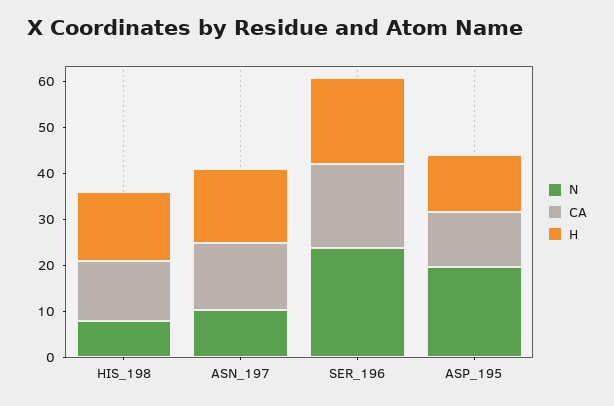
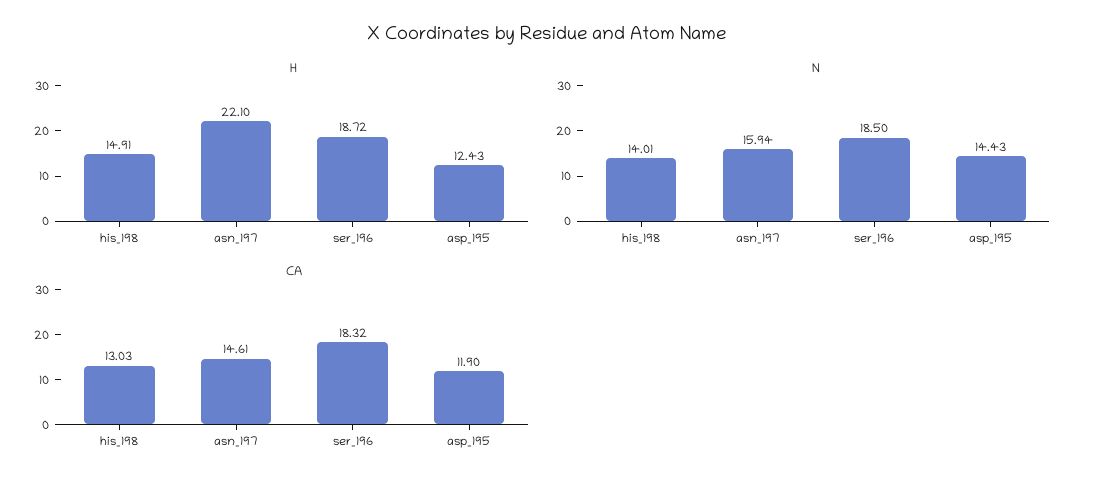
  {
    "N": {
-     "HIS_198": 8,
+     "HIS_198": 14.01,
-     "ASN_197": 10,
+     "ASN_197": 15.94,
-     "SER_196": 24,
+     "SER_196": 18.5,
-     "ASP_195": 20
+     "ASP_195": 14.43
    },
    "CA": {
      "HIS_198": 13.03,
      "ASN_197": 14.61,
      "SER_196": 18.32,
      "ASP_195": 11.9
    },
    "H": {
      "HIS_198": 14.91,
-     "ASN_197": 16,
+     "ASN_197": 22.1,
      "SER_196": 18.72,
      "ASP_195": 12.43
    }
  }

